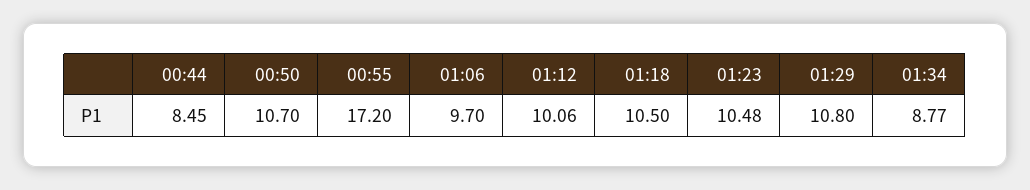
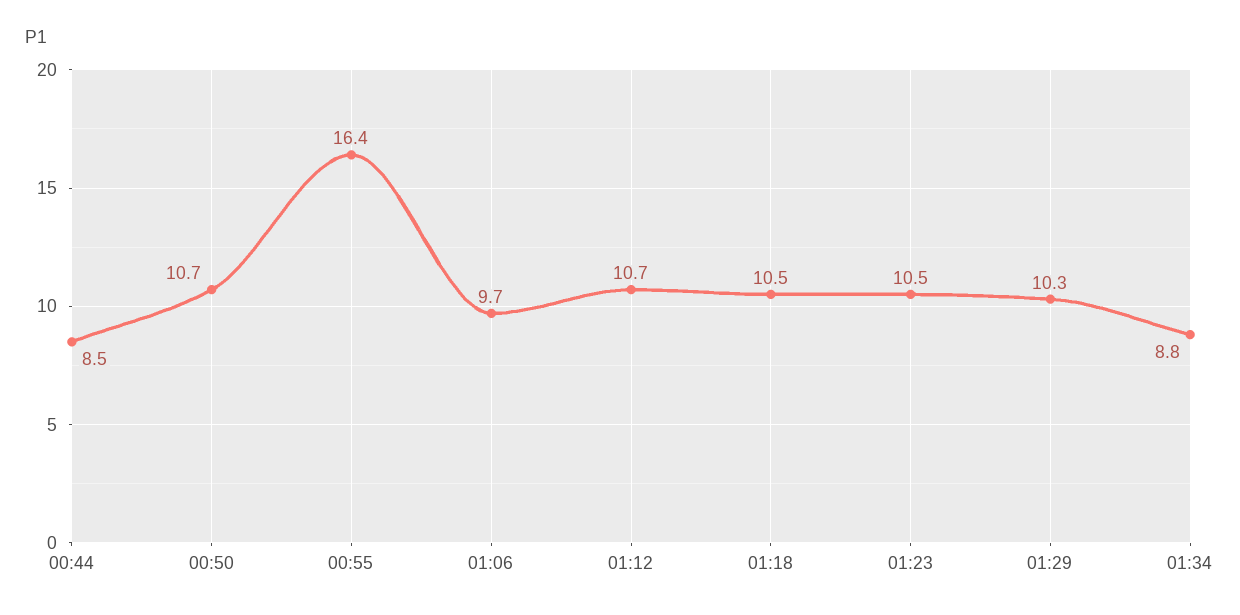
  {
    "00:44": 8.45,
    "00:50": 10.7,
-   "00:55": 17.2,
+   "00:55": 16.4,
    "01:06": 9.7,
-   "01:12": 10.06,
+   "01:12": 10.7,
    "01:18": 10.5,
    "01:23": 10.48,
-   "01:29": 10.8,
+   "01:29": 10.3,
    "01:34": 8.77
  }

